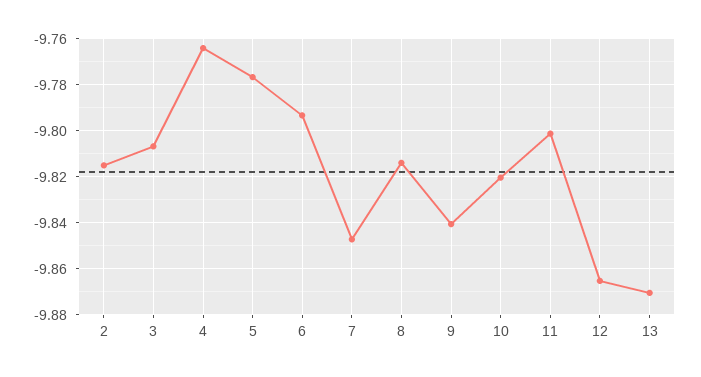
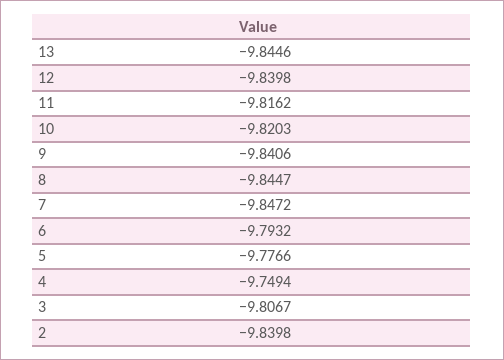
  {
-   "2": -9.815,
+   "2": -9.8398,
    "3": -9.8067,
-   "4": -9.765,
+   "4": -9.7494,
    "5": -9.7766,
    "6": -9.7932,
    "7": -9.8472,
-   "8": -9.815,
+   "8": -9.8447,
    "9": -9.8406,
    "10": -9.8203,
-   "11": -9.8,
+   "11": -9.8162,
-   "12": -9.865,
+   "12": -9.8398,
-   "13": -9.87
+   "13": -9.8446
  }

